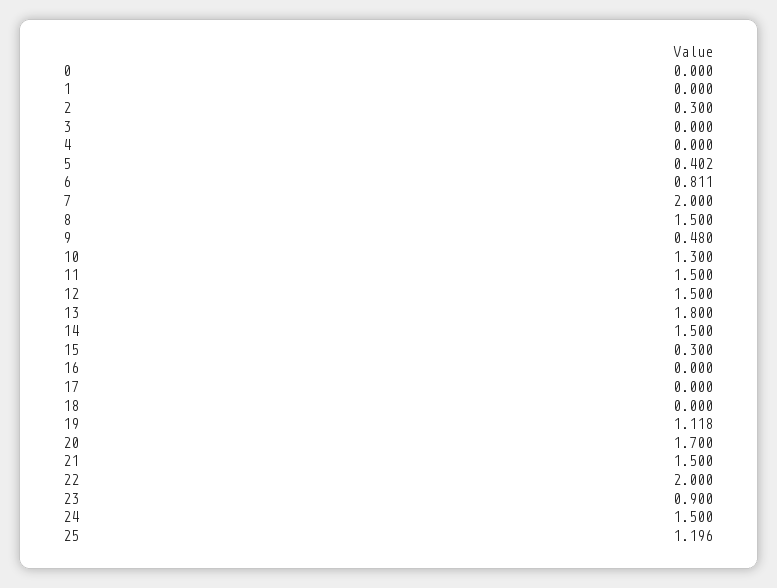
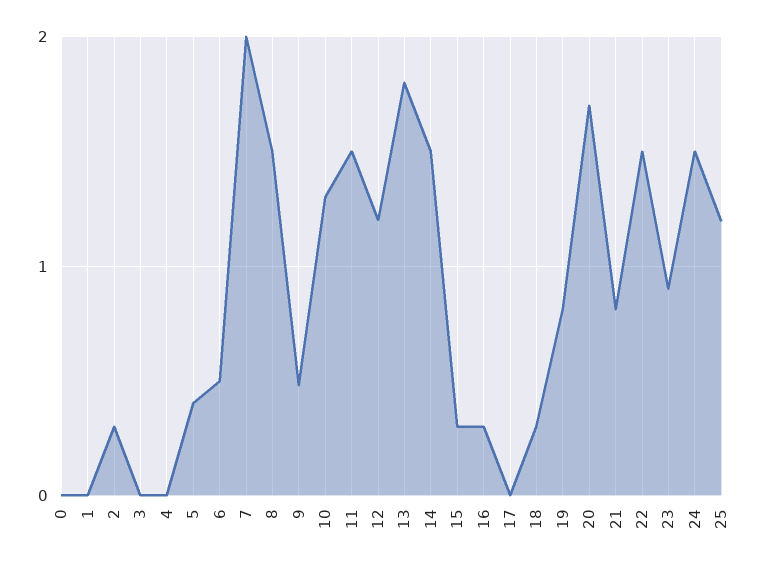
  {
    "0": 0,
    "1": 0,
    "2": 0.3,
    "3": 0,
    "4": 0,
    "5": 0.402,
-   "6": 0.811,
+   "6": 0.5,
    "7": 2,
    "8": 1.5,
    "9": 0.48,
    "10": 1.3,
    "11": 1.5,
-   "12": 1.5,
+   "12": 1.2,
    "13": 1.8,
    "14": 1.5,
    "15": 0.3,
-   "16": 0,
+   "16": 0.3,
    "17": 0,
-   "18": 0,
+   "18": 0.3,
-   "19": 1.118,
+   "19": 0.8,
    "20": 1.7,
-   "21": 1.5,
+   "21": 0.8,
-   "22": 2,
+   "22": 1.5,
    "23": 0.9,
    "24": 1.5,
    "25": 1.196
  }

